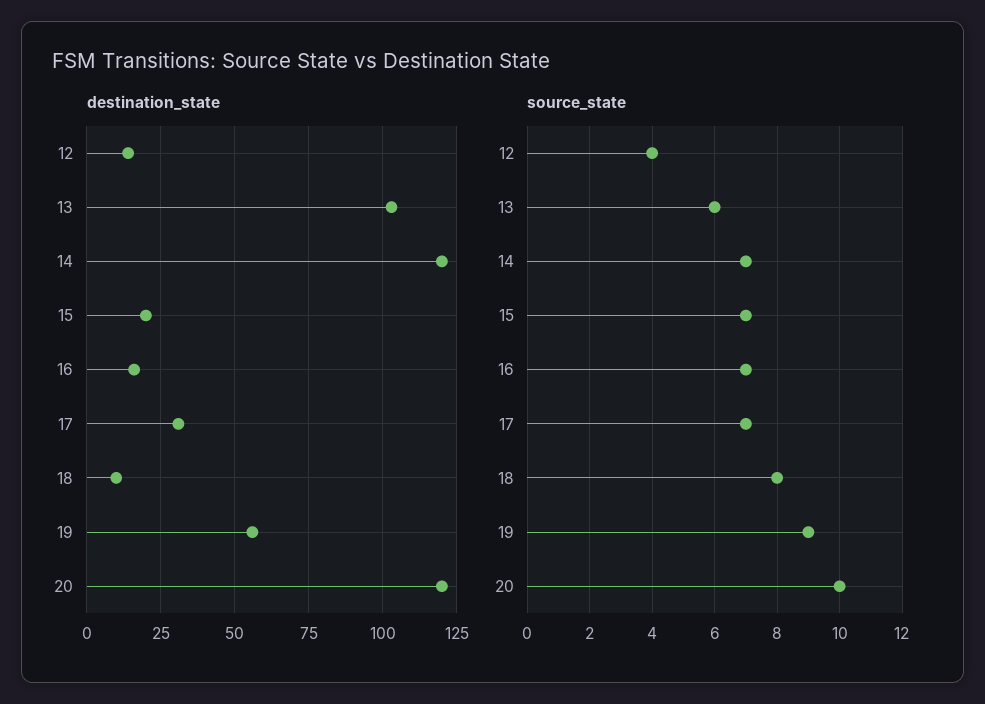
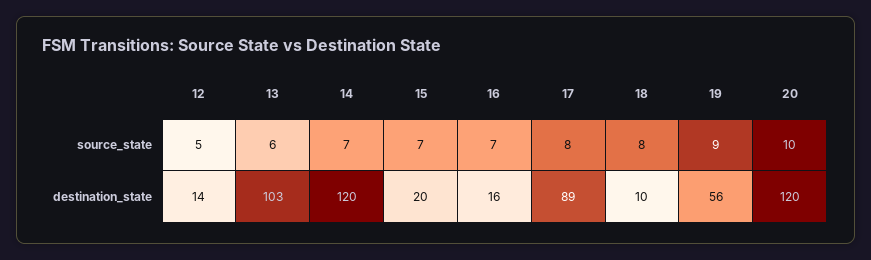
  {
    "destination_state": {
      "12": 14,
      "13": 103,
      "14": 120,
      "15": 20,
      "16": 16,
-     "17": 30,
+     "17": 89,
      "18": 10,
      "19": 56,
      "20": 120
    },
    "source_state": {
-     "12": 4,
+     "12": 5,
      "13": 6,
      "14": 7,
      "15": 7,
      "16": 7,
-     "17": 7,
+     "17": 8,
      "18": 8,
      "19": 9,
      "20": 10
    }
  }

